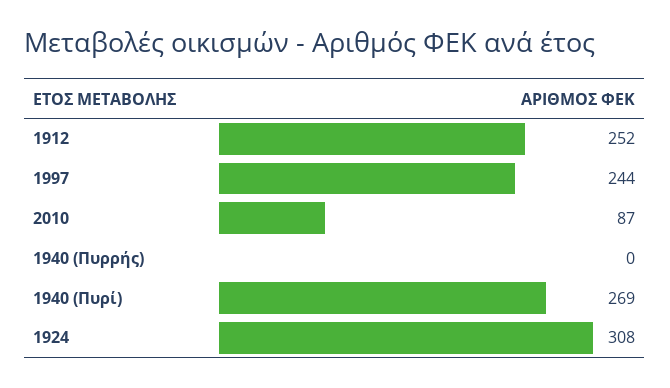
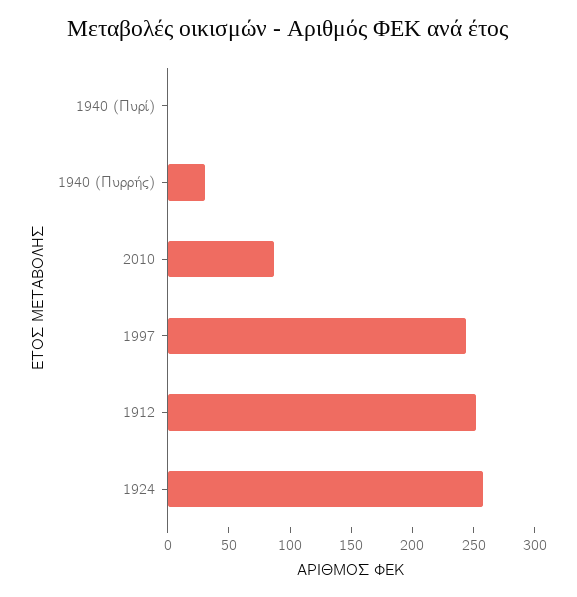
  {
    "1912": 252,
    "1997": 244,
    "2010": 87,
-   "1940 (Πυρρής)": 0,
+   "1940 (Πυρρής)": 30,
-   "1940 (Πυρί)": 269,
+   "1940 (Πυρί)": 0,
-   "1924": 308
+   "1924": 260
  }

